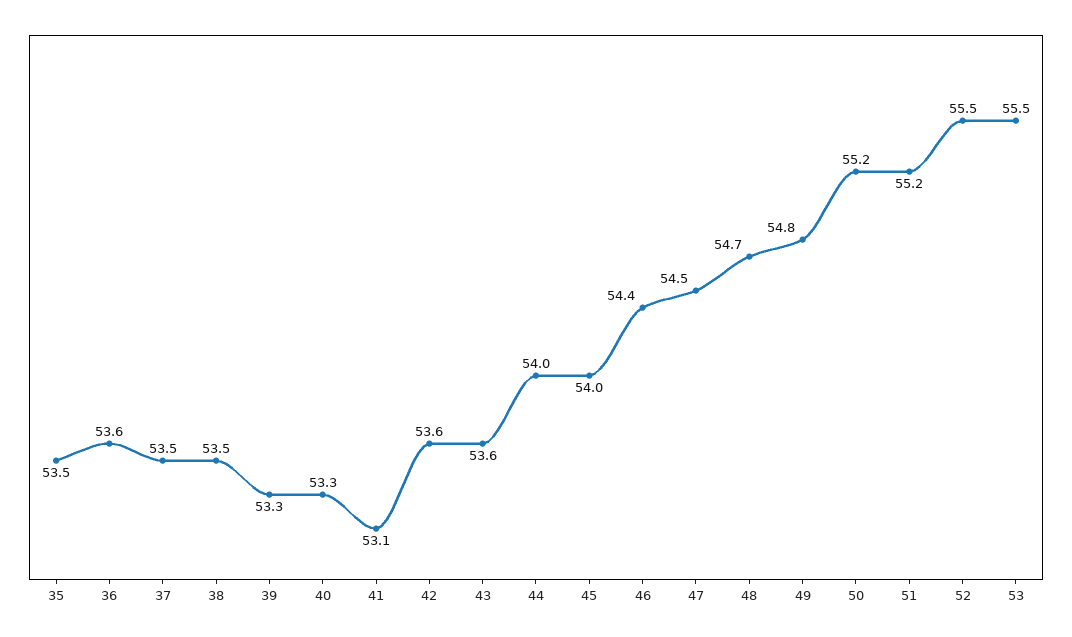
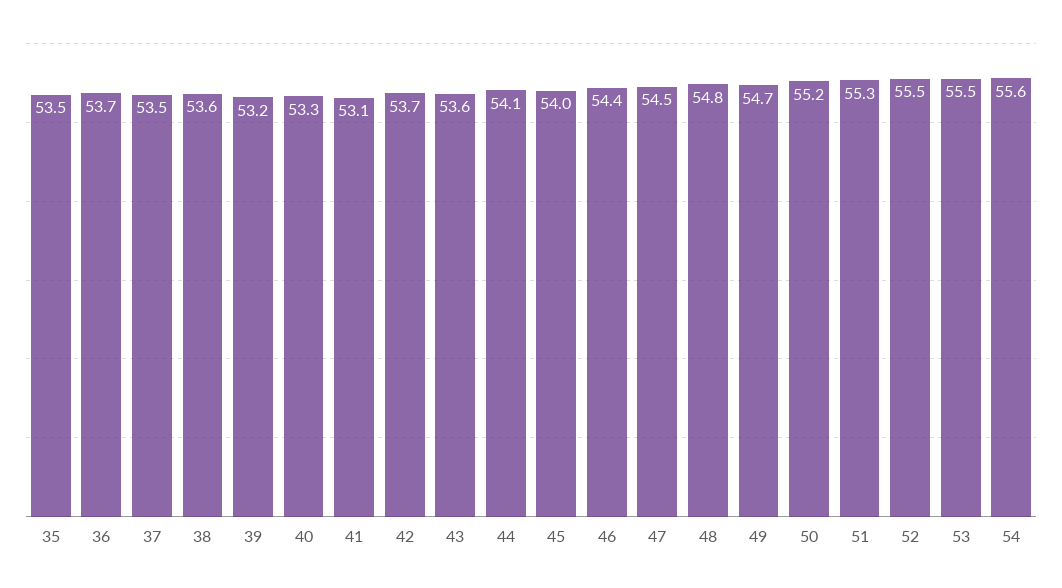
  {
    "35": 53.5,
-   "36": 53.6,
+   "36": 53.7,
    "37": 53.5,
-   "38": 53.5,
+   "38": 53.6,
-   "39": 53.3,
+   "39": 53.2,
    "40": 53.3,
    "41": 53.1,
-   "42": 53.6,
+   "42": 53.7,
    "43": 53.6,
-   "44": 54,
+   "44": 54.1,
    "45": 54,
    "46": 54.4,
    "47": 54.5,
-   "48": 54.7,
+   "48": 54.8,
-   "49": 54.8,
+   "49": 54.7,
    "50": 55.2,
-   "51": 55.2,
+   "51": 55.3,
    "52": 55.5,
-   "53": 55.5
+   "53": 55.5,
+   "54": 55.6
  }

